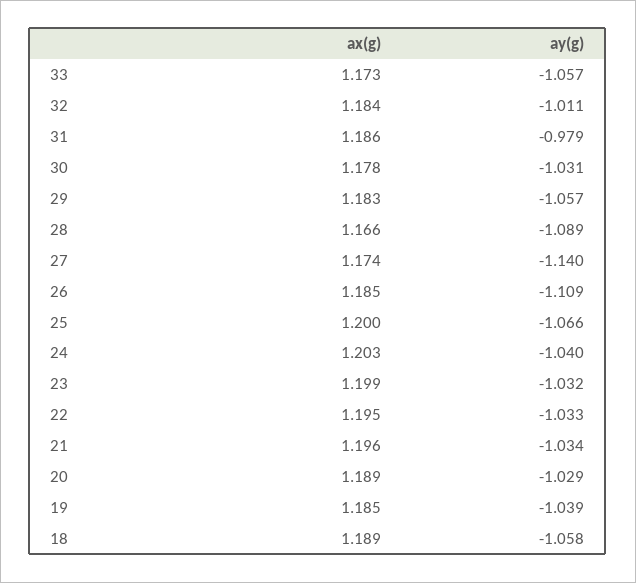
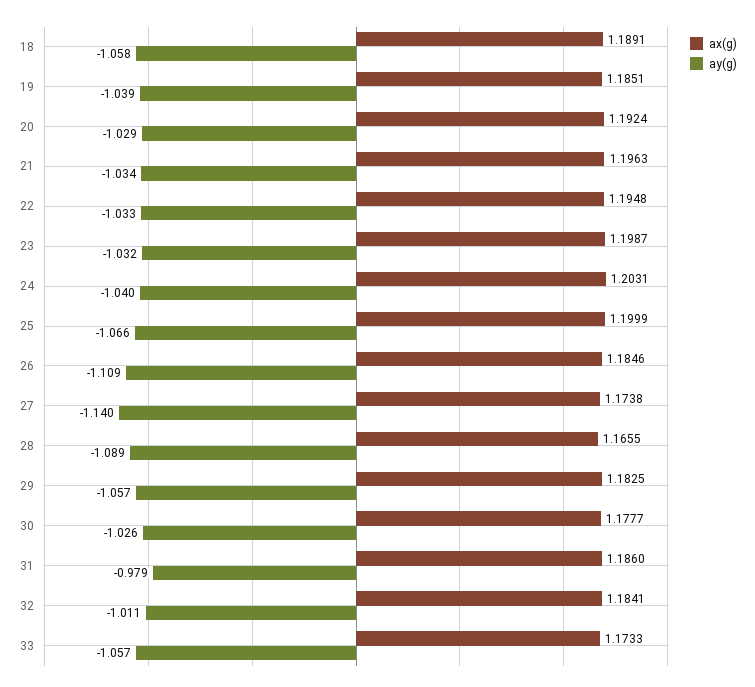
  {
    "ax(g)": {
      "33": 1.1733,
      "32": 1.1841,
      "31": 1.186,
      "30": 1.1777,
      "29": 1.1825,
      "28": 1.1655,
      "27": 1.1738,
      "26": 1.1846,
      "25": 1.1999,
      "24": 1.2031,
      "23": 1.1987,
      "22": 1.1948,
      "21": 1.1963,
-     "20": 1.189,
+     "20": 1.1924,
      "19": 1.1851,
      "18": 1.1891
    },
    "ay(g)": {
      "33": -1.057,
      "32": -1.011,
      "31": -0.979,
-     "30": -1.031,
+     "30": -1.026,
      "29": -1.057,
      "28": -1.089,
      "27": -1.14,
      "26": -1.109,
      "25": -1.066,
      "24": -1.04,
      "23": -1.032,
      "22": -1.033,
      "21": -1.034,
      "20": -1.029,
      "19": -1.039,
      "18": -1.058
    }
  }

